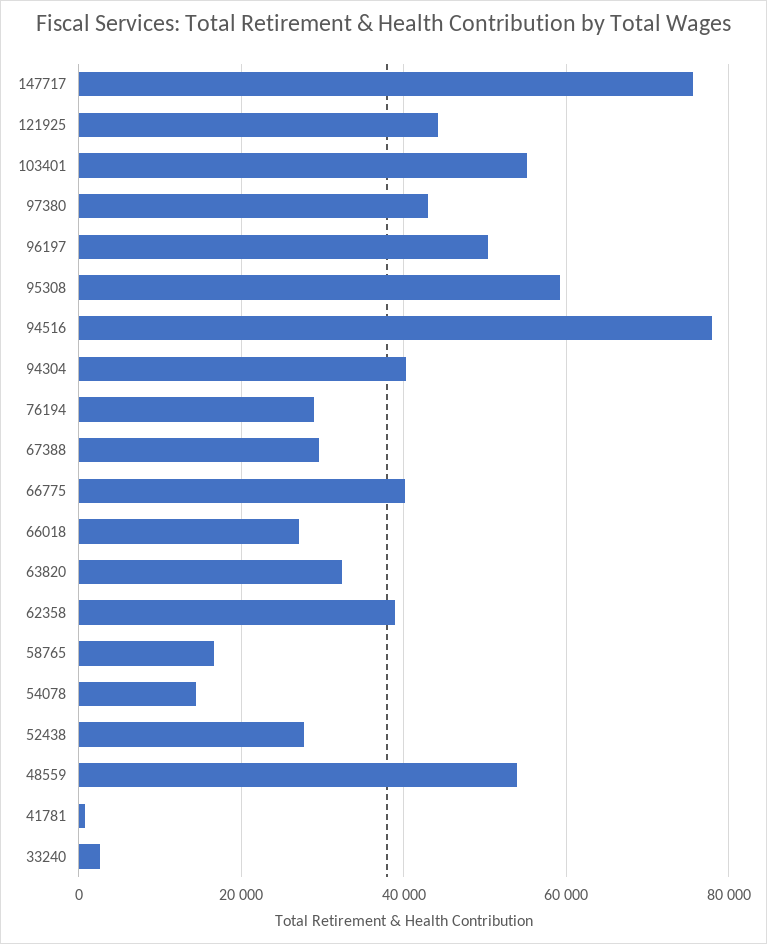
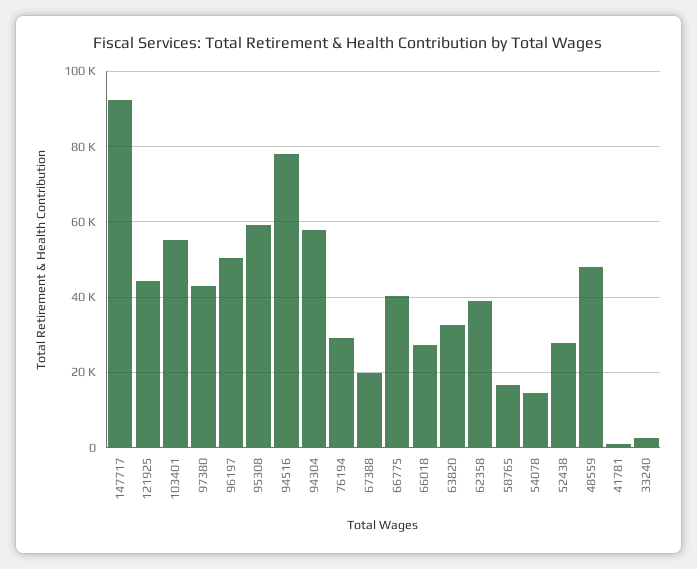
  {
-   "147717": 76000,
+   "147717": 92000,
    "121925": 44000,
    "103401": 56000,
    "97380": 44000,
    "96197": 50000,
    "95308": 60000,
    "94516": 78000,
-   "94304": 40000,
+   "94304": 58000,
    "76194": 28000,
-   "67388": 30000,
+   "67388": 20000,
    "66775": 40000,
    "66018": 28000,
    "63820": 32000,
    "62358": 38000,
    "58765": 16000,
    "54078": 14000,
    "52438": 28000,
-   "48559": 54000,
+   "48559": 48000,
    "41781": 0,
    "33240": 2000
  }

